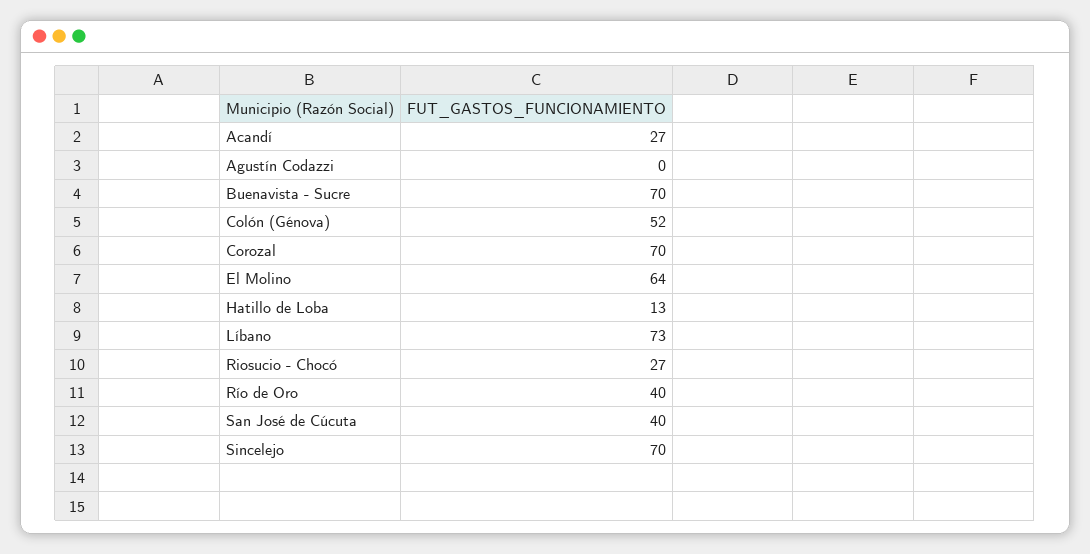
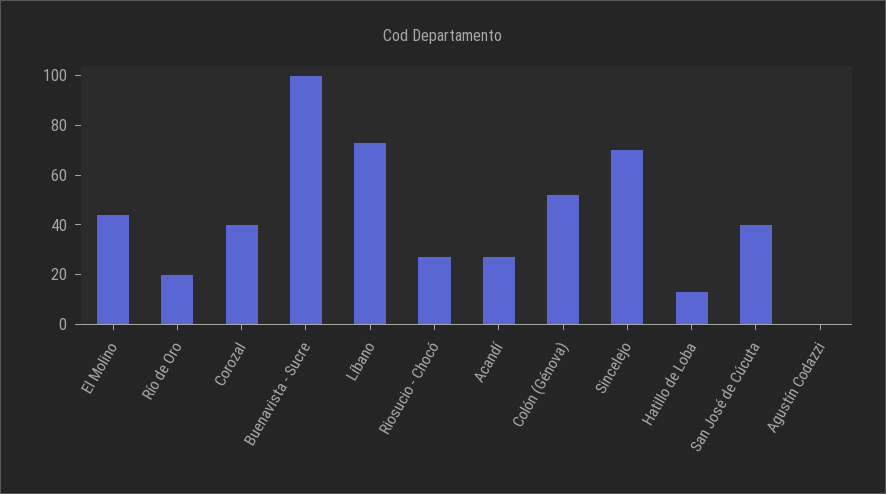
  {
    "Acandí": 27,
    "Agustín Codazzi": 0,
-   "Buenavista - Sucre": 70,
+   "Buenavista - Sucre": 100,
    "Colón (Génova)": 52,
-   "Corozal": 70,
+   "Corozal": 40,
-   "El Molino": 64,
+   "El Molino": 45,
    "Hatillo de Loba": 13,
    "Líbano": 73,
    "Riosucio - Chocó": 27,
-   "Río de Oro": 40,
+   "Río de Oro": 20,
    "San José de Cúcuta": 40,
    "Sincelejo": 70
  }

